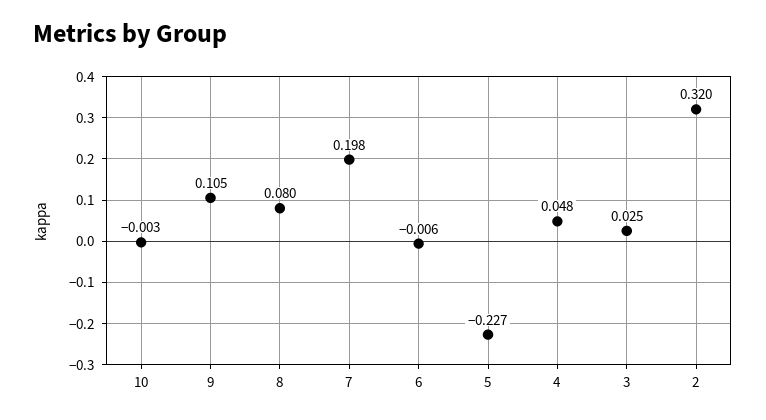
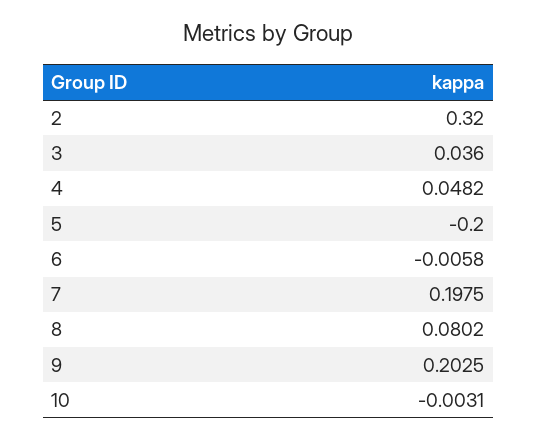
  {
    "10": -0.0031,
-   "9": 0.105,
+   "9": 0.2025,
    "8": 0.0802,
    "7": 0.1975,
    "6": -0.0058,
-   "5": -0.227,
+   "5": -0.2,
    "4": 0.0482,
-   "3": 0.025,
+   "3": 0.036,
    "2": 0.32
  }

